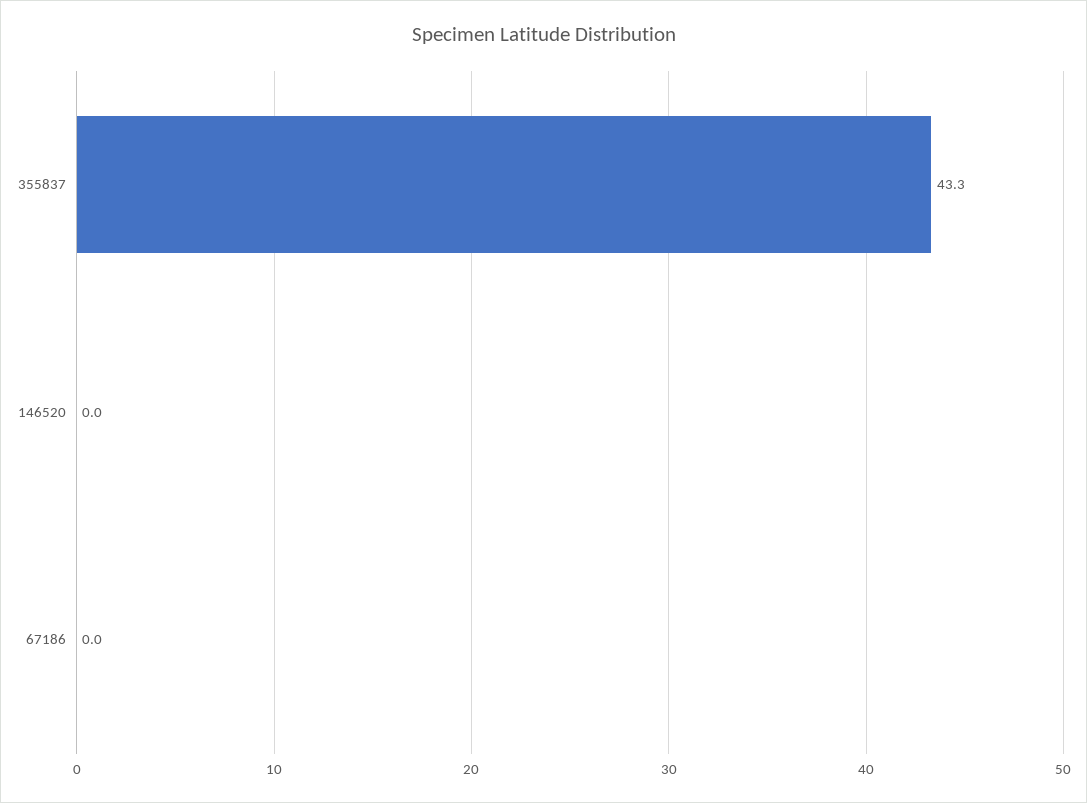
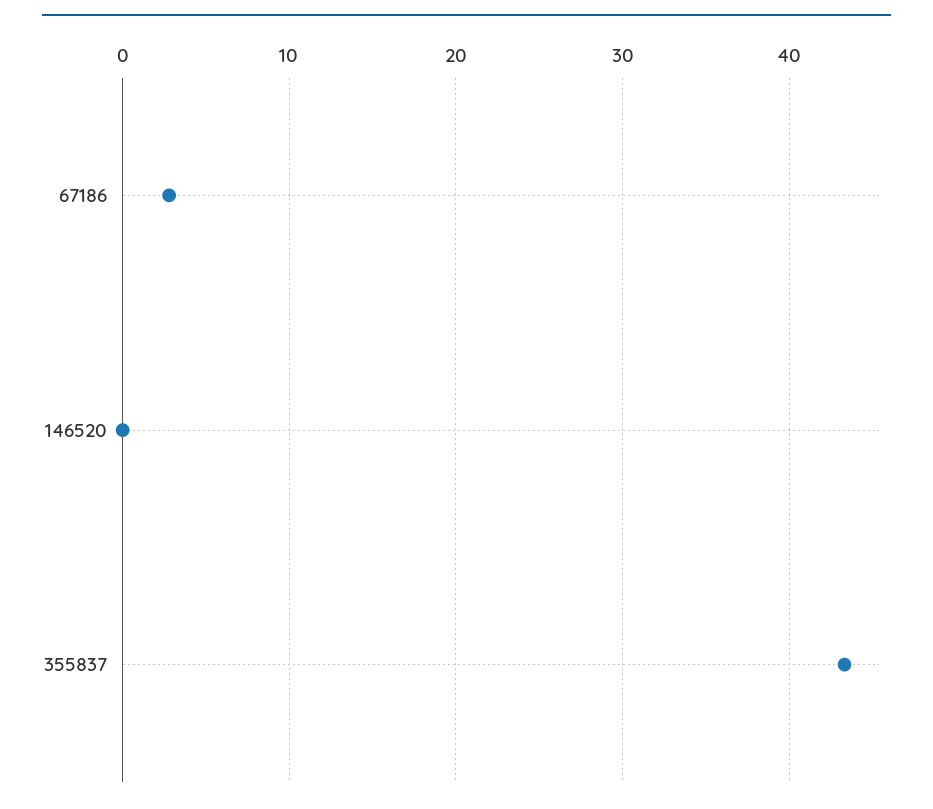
  {
    "355837": 43.3,
    "146520": 0,
-   "67186": 0
+   "67186": 3
  }

